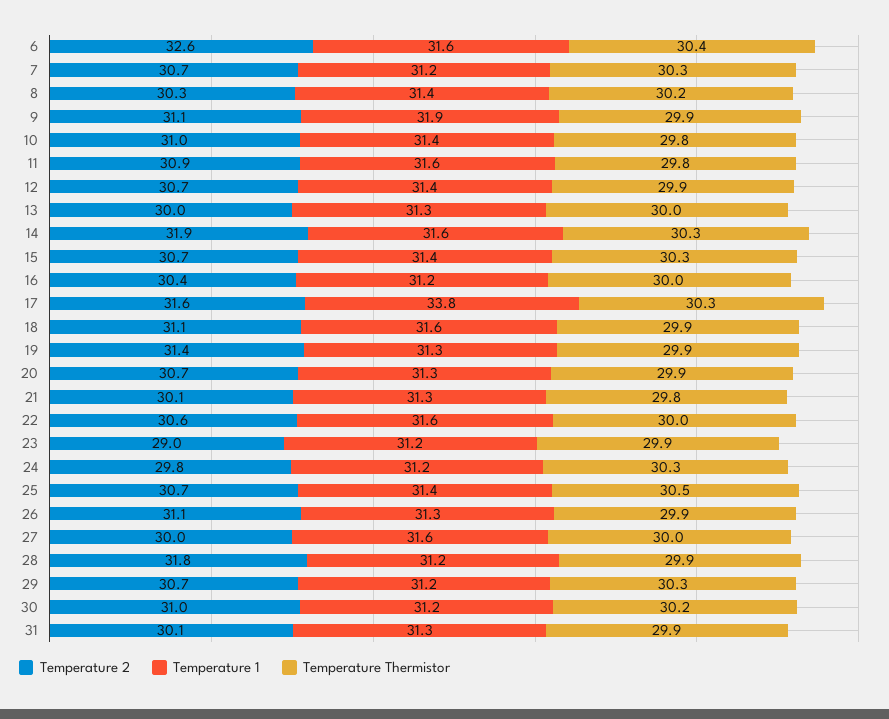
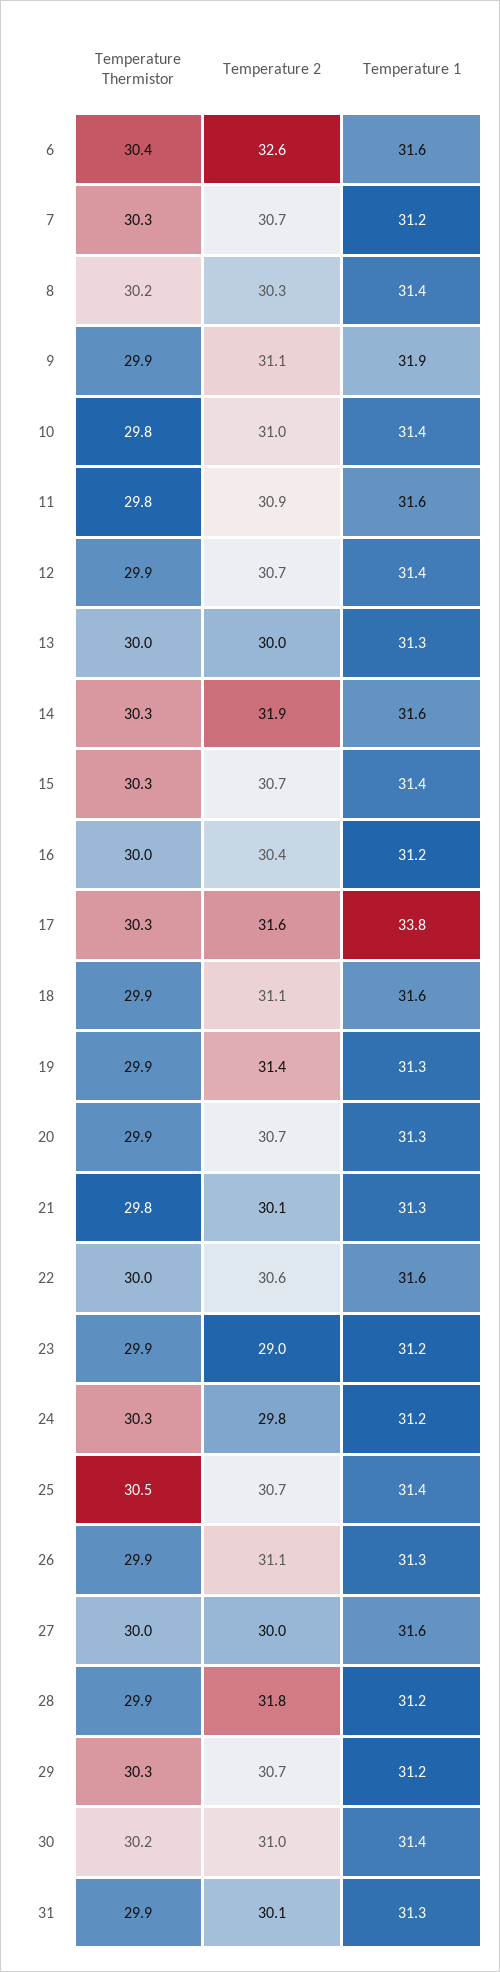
  {
    "Temperature 2": {
      "6": 32.6,
      "7": 30.7,
      "8": 30.3,
      "9": 31.1,
      "10": 31,
      "11": 30.9,
      "12": 30.7,
      "13": 30,
      "14": 31.9,
      "15": 30.7,
      "16": 30.4,
      "17": 31.6,
      "18": 31.1,
      "19": 31.4,
      "20": 30.7,
      "21": 30.1,
      "22": 30.6,
      "23": 29,
      "24": 29.8,
      "25": 30.7,
      "26": 31.1,
      "27": 30,
      "28": 31.8,
      "29": 30.7,
      "30": 31,
      "31": 30.1
    },
    "Temperature 1": {
      "6": 31.6,
      "7": 31.2,
      "8": 31.4,
      "9": 31.9,
      "10": 31.4,
      "11": 31.6,
      "12": 31.4,
      "13": 31.3,
      "14": 31.6,
      "15": 31.4,
      "16": 31.2,
      "17": 33.8,
      "18": 31.6,
      "19": 31.3,
      "20": 31.3,
      "21": 31.3,
      "22": 31.6,
      "23": 31.2,
      "24": 31.2,
      "25": 31.4,
      "26": 31.3,
      "27": 31.6,
      "28": 31.2,
      "29": 31.2,
-     "30": 31.2,
+     "30": 31.4,
      "31": 31.3
    },
    "Temperature Thermistor": {
      "6": 30.4,
      "7": 30.3,
      "8": 30.2,
      "9": 29.9,
      "10": 29.8,
      "11": 29.8,
      "12": 29.9,
      "13": 30,
      "14": 30.3,
      "15": 30.3,
      "16": 30,
      "17": 30.3,
      "18": 29.9,
      "19": 29.9,
      "20": 29.9,
      "21": 29.8,
      "22": 30,
      "23": 29.9,
      "24": 30.3,
      "25": 30.5,
      "26": 29.9,
      "27": 30,
      "28": 29.9,
      "29": 30.3,
      "30": 30.2,
      "31": 29.9
    }
  }

